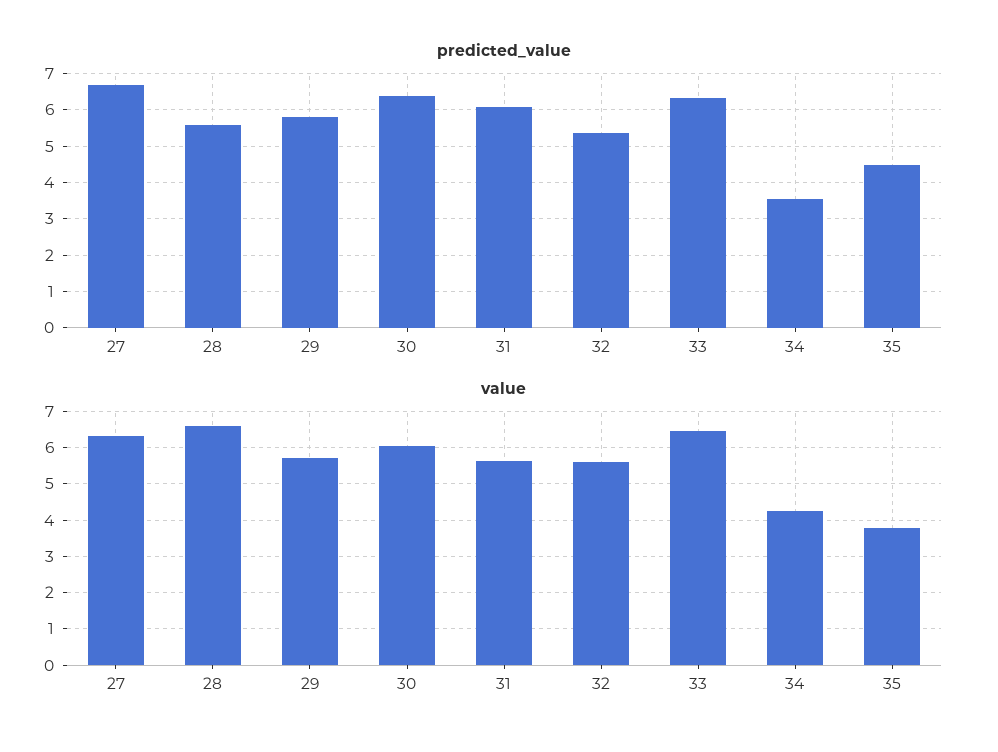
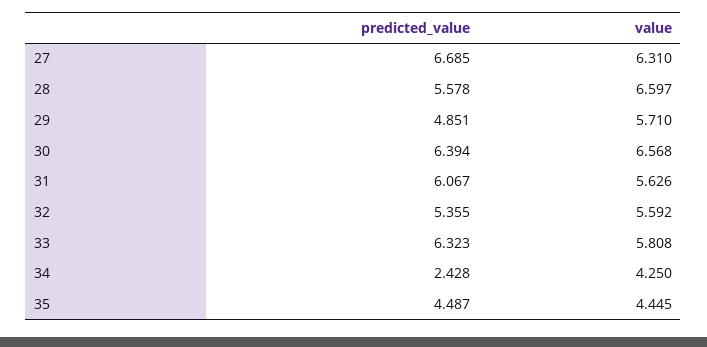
  {
    "predicted_value": {
      "27": 6.685,
      "28": 5.578,
-     "29": 5.8,
+     "29": 4.851,
      "30": 6.394,
      "31": 6.067,
      "32": 5.355,
      "33": 6.323,
-     "34": 3.6,
+     "34": 2.428,
      "35": 4.487
    },
    "value": {
      "27": 6.31,
      "28": 6.597,
      "29": 5.71,
-     "30": 6,
+     "30": 6.568,
      "31": 5.626,
      "32": 5.592,
-     "33": 6.4,
+     "33": 5.808,
      "34": 4.25,
-     "35": 3.8
+     "35": 4.445
    }
  }

